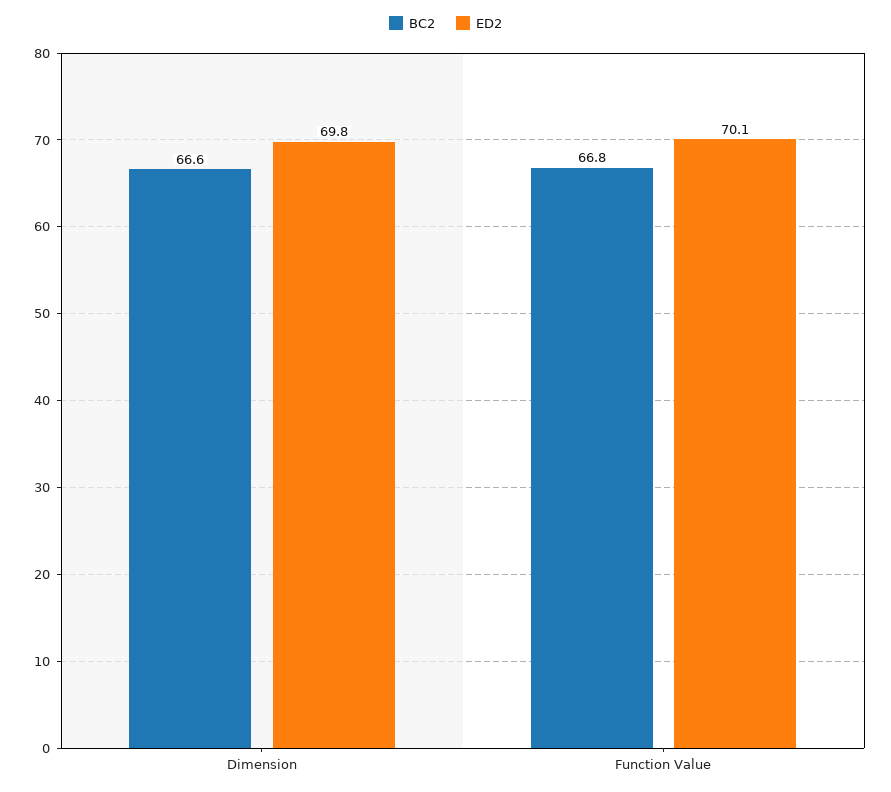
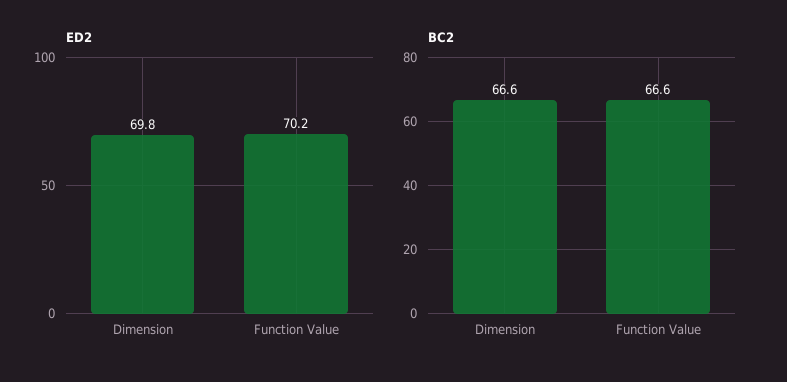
  {
    "BC2": {
      "Dimension": 66.6,
-     "Function Value": 66.8
+     "Function Value": 66.6
    },
    "ED2": {
      "Dimension": 69.8,
-     "Function Value": 70.1
+     "Function Value": 70.2
    }
  }

